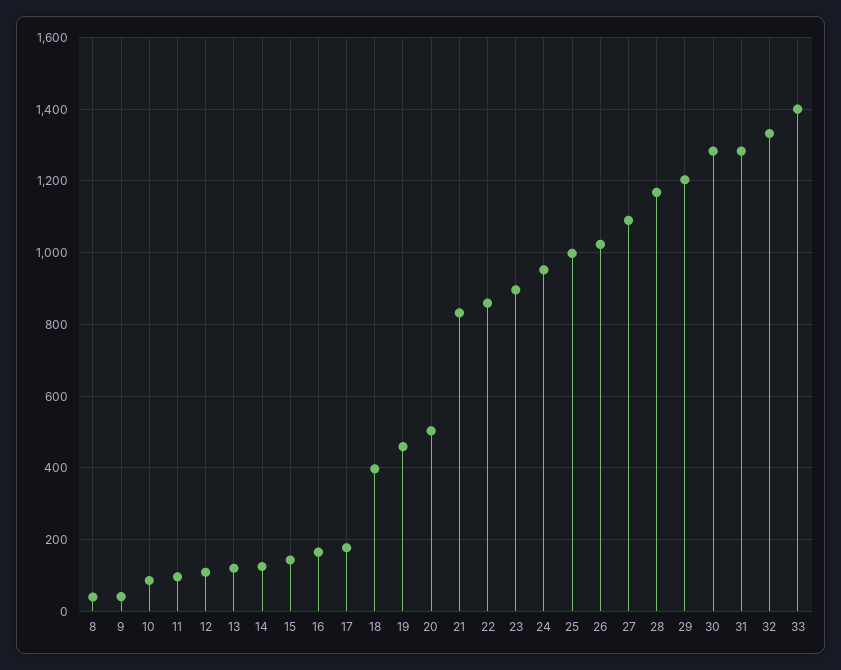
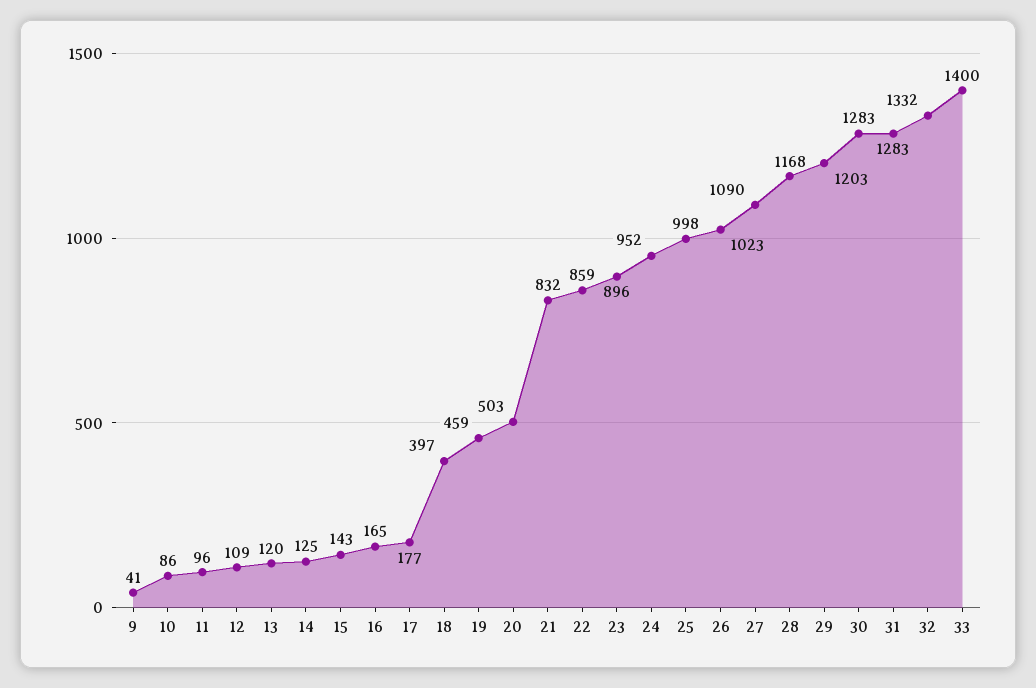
  {
-   "8": 40,
    "9": 41,
    "10": 86,
    "11": 96,
    "12": 109,
    "13": 120,
    "14": 125,
    "15": 143,
    "16": 165,
    "17": 177,
    "18": 397,
    "19": 459,
    "20": 503,
    "21": 832,
    "22": 859,
    "23": 896,
    "24": 952,
    "25": 998,
    "26": 1023,
    "27": 1090,
    "28": 1168,
    "29": 1203,
    "30": 1283,
    "31": 1283,
    "32": 1332,
    "33": 1400
  }

